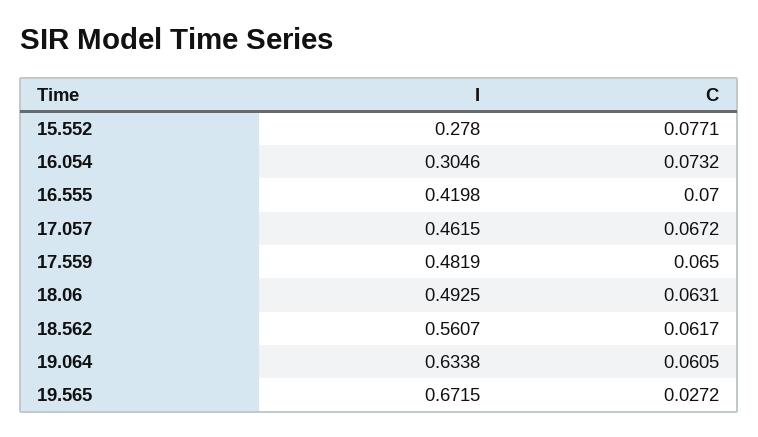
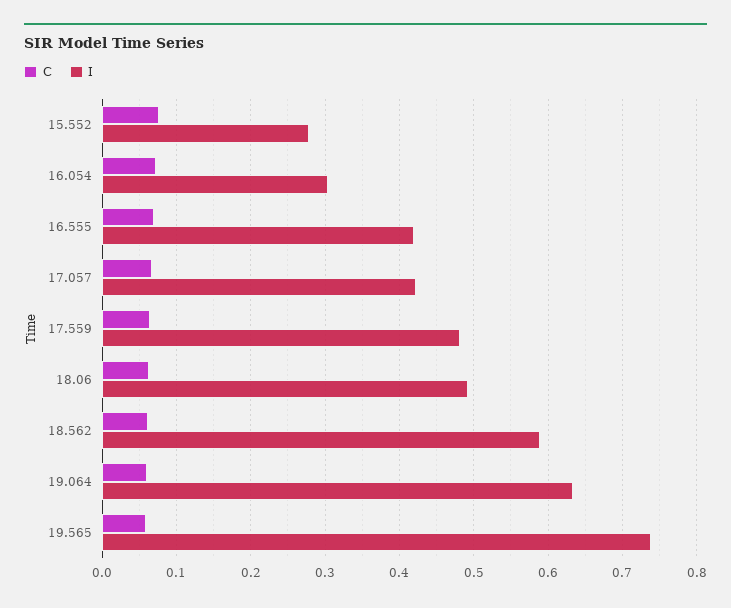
  {
    "I": {
      "15.552": 0.278,
      "16.054": 0.3046,
      "16.555": 0.4198,
-     "17.057": 0.4615,
+     "17.057": 0.42,
      "17.559": 0.4819,
      "18.06": 0.4925,
-     "18.562": 0.5607,
+     "18.562": 0.59,
      "19.064": 0.6338,
-     "19.565": 0.6715
+     "19.565": 0.74
    },
    "C": {
      "15.552": 0.0771,
      "16.054": 0.0732,
      "16.555": 0.07,
      "17.057": 0.0672,
      "17.559": 0.065,
      "18.06": 0.0631,
      "18.562": 0.0617,
      "19.064": 0.0605,
-     "19.565": 0.0272
+     "19.565": 0.06
    }
  }

